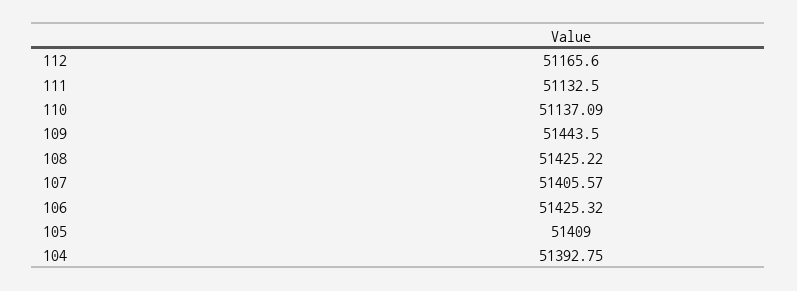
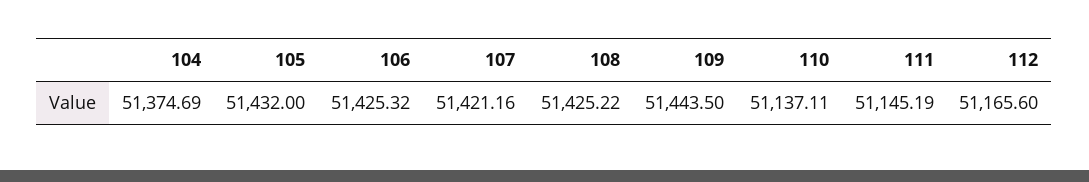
  {
    "112": 51165.6,
-   "111": 51132.5,
+   "111": 51145.19,
-   "110": 51137.09,
+   "110": 51137.11,
    "109": 51443.5,
    "108": 51425.22,
-   "107": 51405.57,
+   "107": 51421.16,
    "106": 51425.32,
-   "105": 51409,
+   "105": 51432,
-   "104": 51392.75
+   "104": 51374.69
  }

